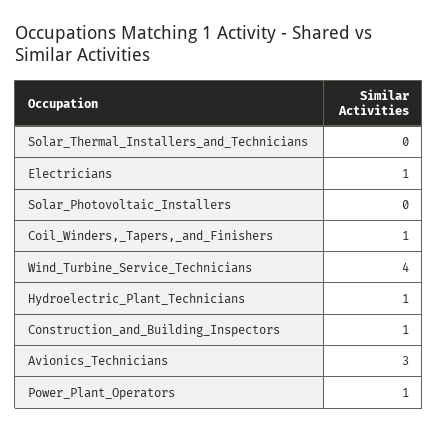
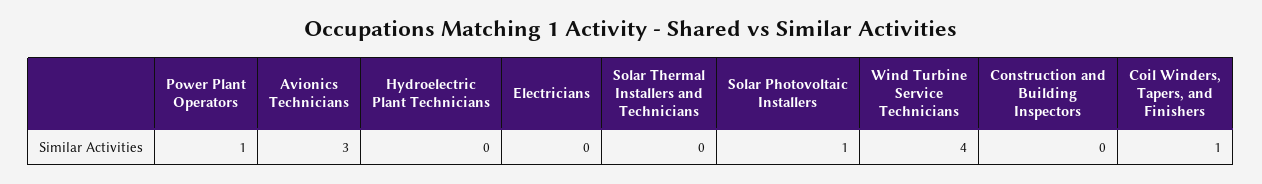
  {
    "Solar_Thermal_Installers_and_Technicians": 0,
-   "Electricians": 1,
+   "Electricians": 0,
-   "Solar_Photovoltaic_Installers": 0,
+   "Solar_Photovoltaic_Installers": 1,
    "Coil_Winders,_Tapers,_and_Finishers": 1,
    "Wind_Turbine_Service_Technicians": 4,
-   "Hydroelectric_Plant_Technicians": 1,
+   "Hydroelectric_Plant_Technicians": 0,
-   "Construction_and_Building_Inspectors": 1,
+   "Construction_and_Building_Inspectors": 0,
    "Avionics_Technicians": 3,
    "Power_Plant_Operators": 1
  }

